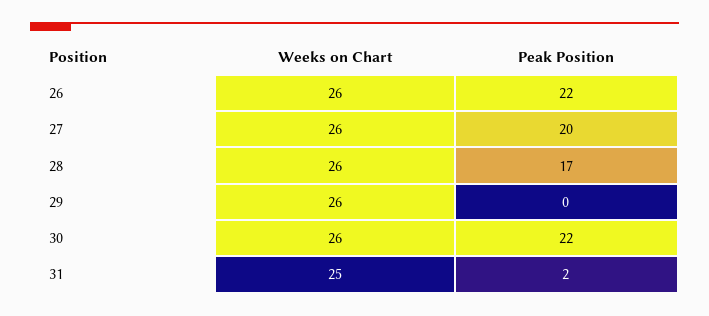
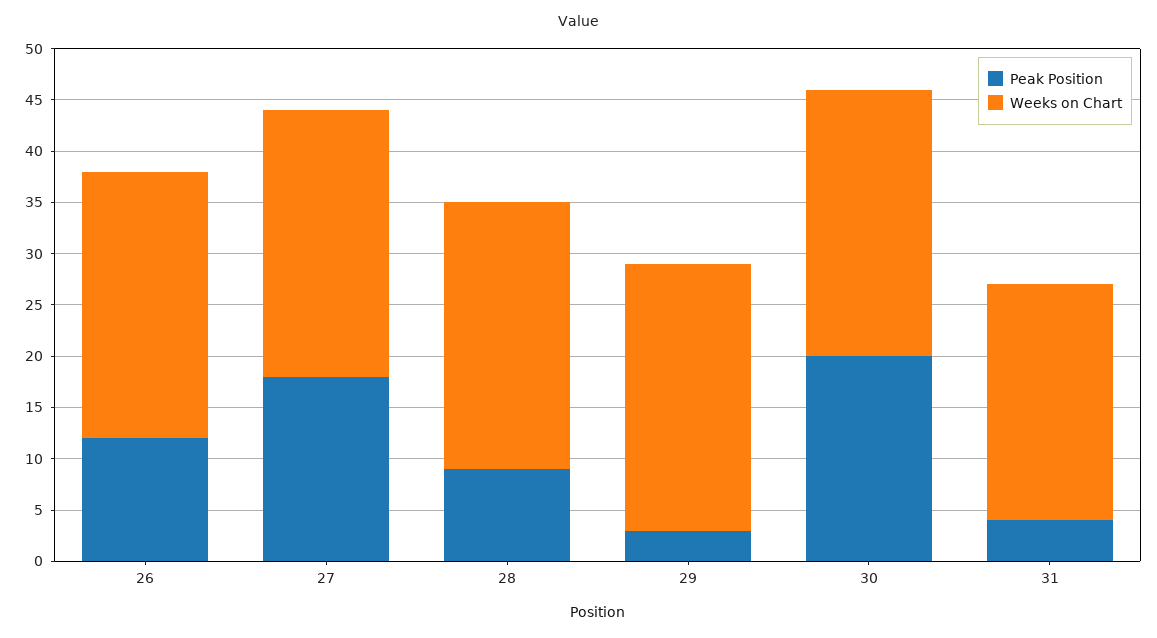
  {
    "Weeks on Chart": {
      "26": 26,
      "27": 26,
      "28": 26,
      "29": 26,
      "30": 26,
-     "31": 25
+     "31": 23
    },
    "Peak Position": {
-     "26": 22,
+     "26": 12,
-     "27": 20,
+     "27": 18,
-     "28": 17,
+     "28": 9,
-     "29": 0,
+     "29": 3,
-     "30": 22,
+     "30": 20,
-     "31": 2
+     "31": 4
    }
  }

